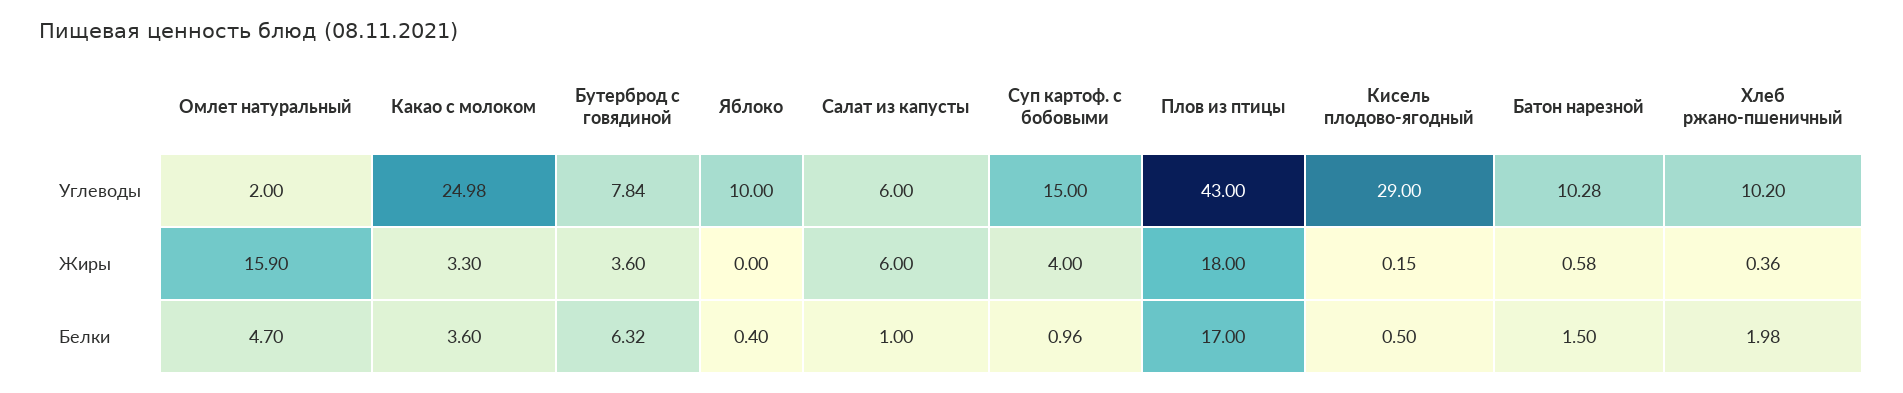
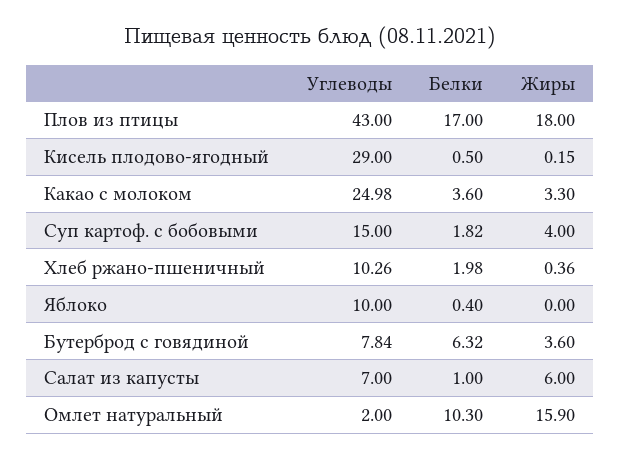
  {
    "Омлет натуральный": {
      "Углеводы": 2,
      "Жиры": 15.9,
-     "Белки": 4.7
+     "Белки": 10.3
    },
    "Какао с молоком": {
      "Углеводы": 24.98,
      "Жиры": 3.3,
      "Белки": 3.6
    },
    "Бутерброд с говядиной": {
      "Углеводы": 7.84,
      "Жиры": 3.6,
      "Белки": 6.32
    },
    "Яблоко": {
      "Углеводы": 10,
      "Жиры": 0,
      "Белки": 0.4
    },
    "Салат из капусты": {
-     "Углеводы": 6,
+     "Углеводы": 7,
      "Жиры": 6,
      "Белки": 1
    },
    "Суп картоф. с бобовыми": {
      "Углеводы": 15,
      "Жиры": 4,
-     "Белки": 0.96
+     "Белки": 1.82
    },
    "Плов из птицы": {
      "Углеводы": 43,
      "Жиры": 18,
      "Белки": 17
    },
    "Кисель плодово-ягодный": {
      "Углеводы": 29,
      "Жиры": 0.15,
      "Белки": 0.5
    },
-   "Батон нарезной": {
-     "Углеводы": 10.28,
-     "Жиры": 0.58,
-     "Белки": 1.5
-   },
    "Хлеб ржано-пшеничный": {
-     "Углеводы": 10.2,
+     "Углеводы": 10.26,
      "Жиры": 0.36,
      "Белки": 1.98
    }
  }

